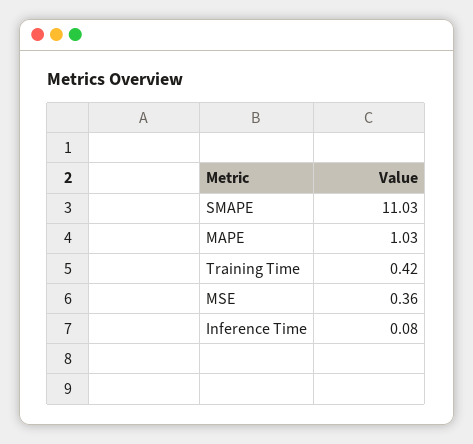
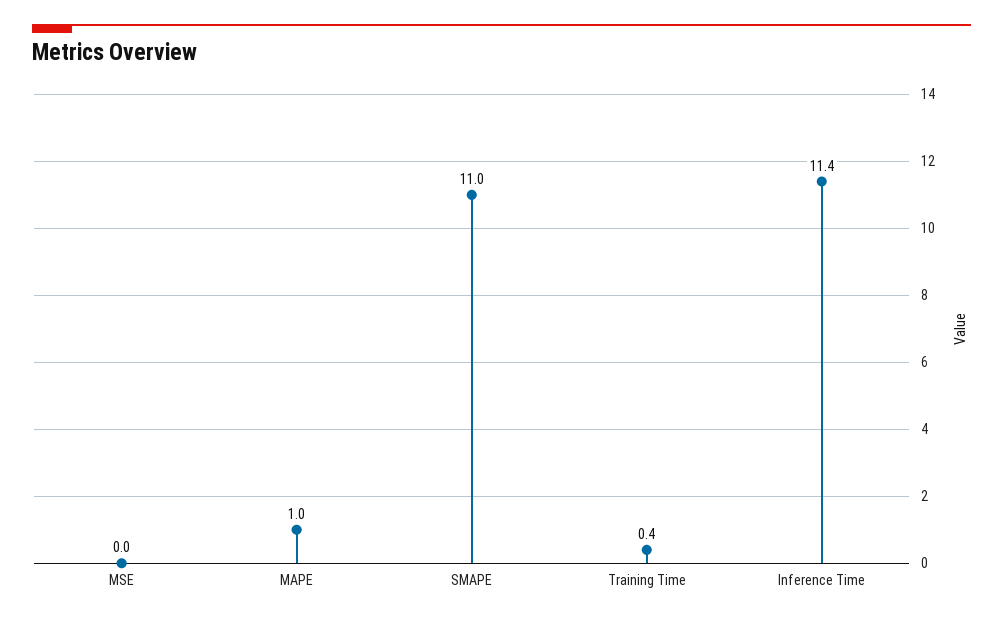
  {
    "SMAPE": 11.03,
    "MAPE": 1.03,
    "Training Time": 0.42,
-   "MSE": 0.36,
+   "MSE": 0,
-   "Inference Time": 0.08
+   "Inference Time": 11.4
  }

